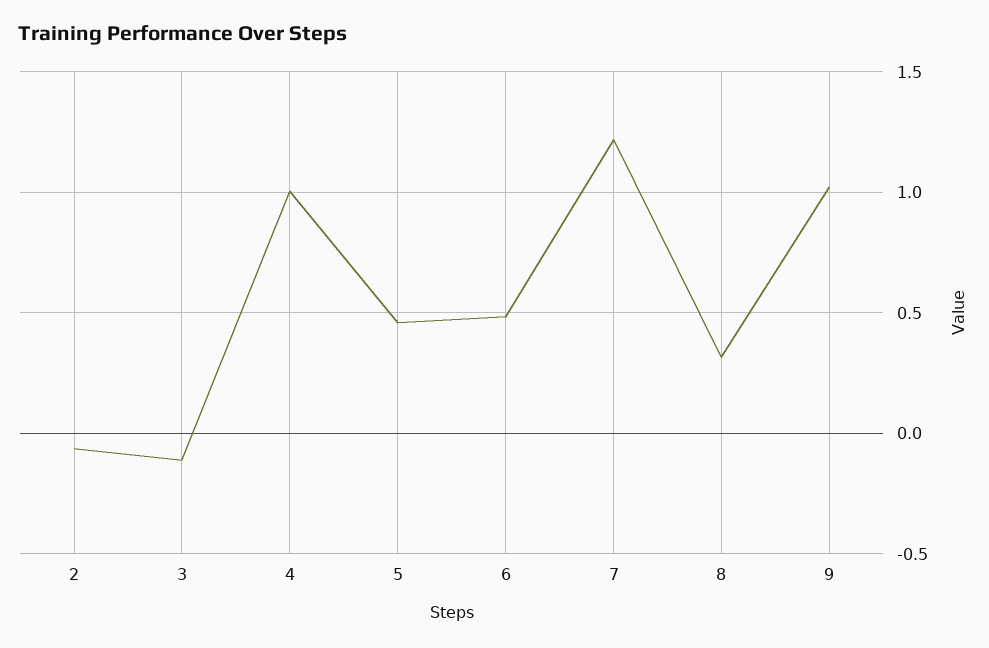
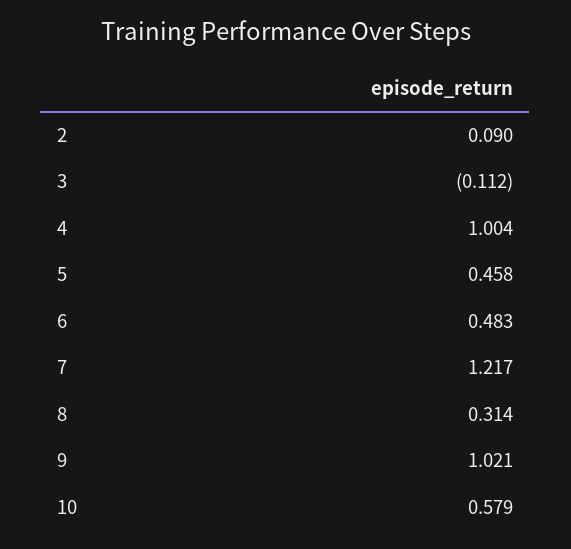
  {
-   "2": -0.05,
+   "2": 0.09,
    "3": -0.112,
    "4": 1.004,
    "5": 0.458,
    "6": 0.483,
    "7": 1.217,
    "8": 0.314,
-   "9": 1.021
+   "9": 1.021,
+   "10": 0.579
  }

